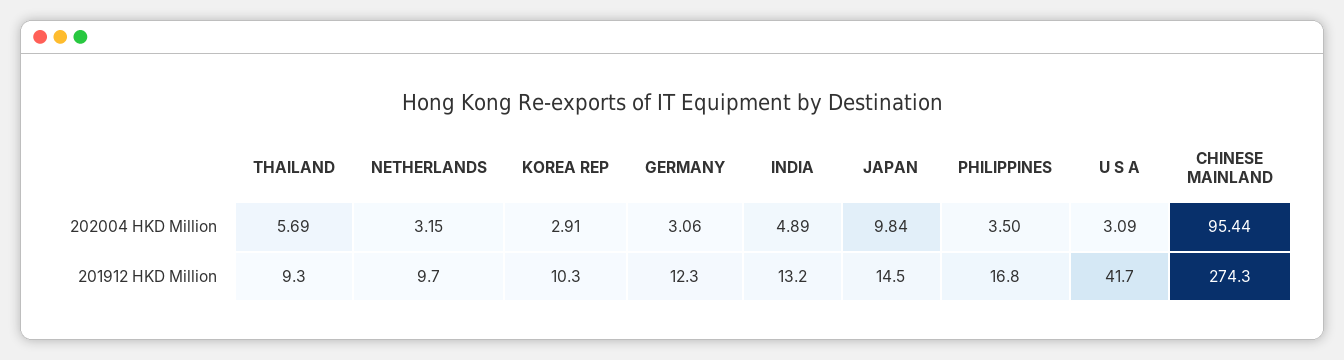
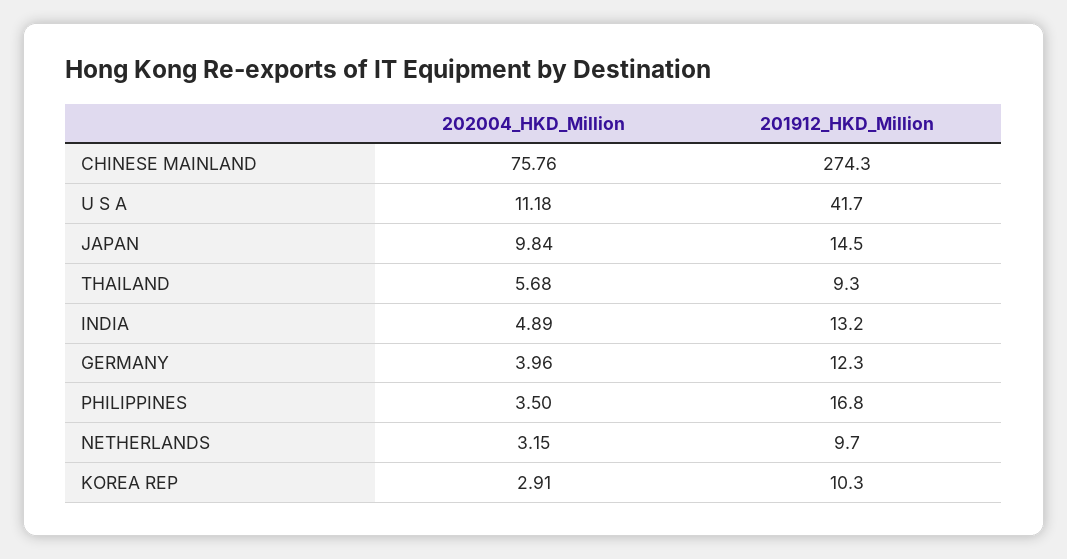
  {
    "THAILAND": {
-     "202004 HKD Million": 5.69,
+     "202004 HKD Million": 5.68,
      "201912 HKD Million": 9.3
    },
    "NETHERLANDS": {
      "202004 HKD Million": 3.15,
      "201912 HKD Million": 9.7
    },
    "KOREA REP": {
      "202004 HKD Million": 2.91,
      "201912 HKD Million": 10.3
    },
    "GERMANY": {
-     "202004 HKD Million": 3.06,
+     "202004 HKD Million": 3.96,
      "201912 HKD Million": 12.3
    },
    "INDIA": {
      "202004 HKD Million": 4.89,
      "201912 HKD Million": 13.2
    },
    "JAPAN": {
      "202004 HKD Million": 9.84,
      "201912 HKD Million": 14.5
    },
    "PHILIPPINES": {
      "202004 HKD Million": 3.5,
      "201912 HKD Million": 16.8
    },
    "U S A": {
-     "202004 HKD Million": 3.09,
+     "202004 HKD Million": 11.18,
      "201912 HKD Million": 41.7
    },
    "CHINESE MAINLAND": {
-     "202004 HKD Million": 95.44,
+     "202004 HKD Million": 75.76,
      "201912 HKD Million": 274.3
    }
  }

